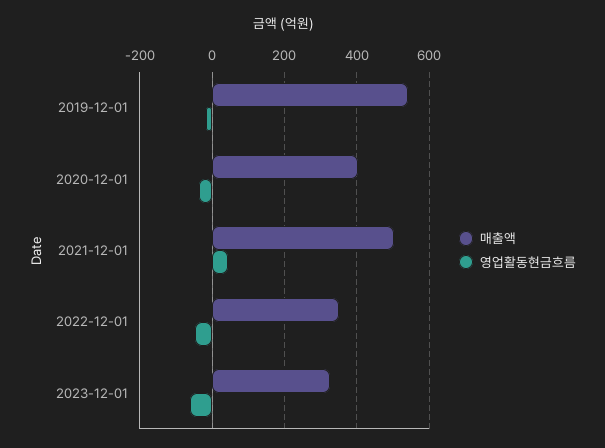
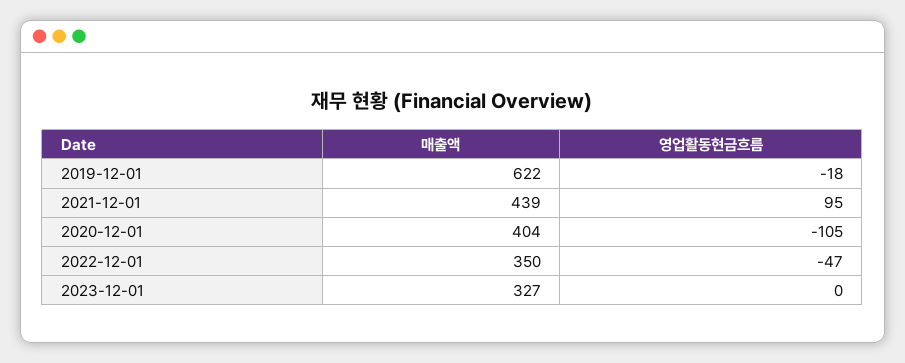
  {
    "매출액": {
-     "2019-12-01": 540,
+     "2019-12-01": 622,
      "2020-12-01": 404,
-     "2021-12-01": 500,
+     "2021-12-01": 439,
      "2022-12-01": 350,
      "2023-12-01": 327
    },
    "영업활동현금흐름": {
      "2019-12-01": -18,
-     "2020-12-01": -40,
+     "2020-12-01": -105,
-     "2021-12-01": 40,
+     "2021-12-01": 95,
      "2022-12-01": -47,
-     "2023-12-01": -60
+     "2023-12-01": 0
    }
  }

